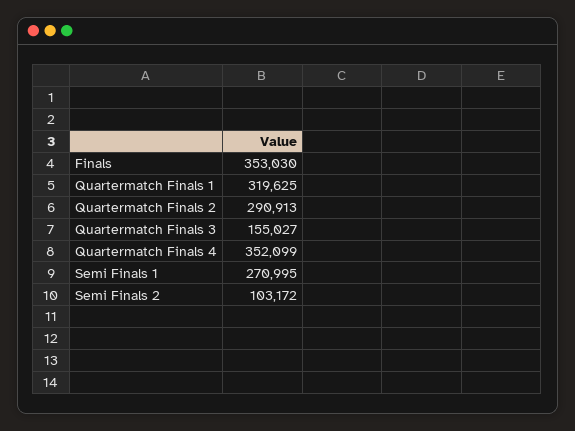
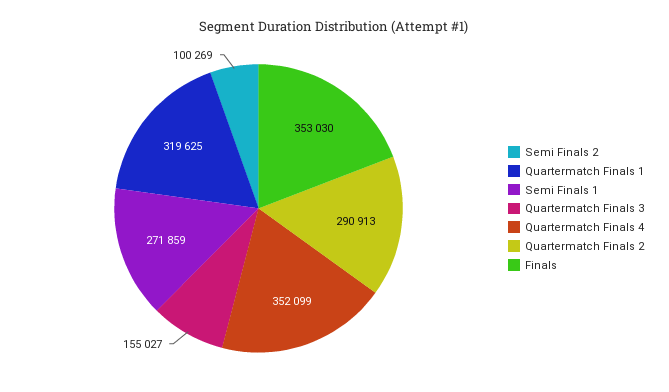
  {
    "Finals": 353030,
    "Quartermatch Finals 1": 319625,
    "Quartermatch Finals 2": 290913,
    "Quartermatch Finals 3": 155027,
    "Quartermatch Finals 4": 352099,
-   "Semi Finals 1": 270995,
+   "Semi Finals 1": 271859,
-   "Semi Finals 2": 103172
+   "Semi Finals 2": 100269
  }

